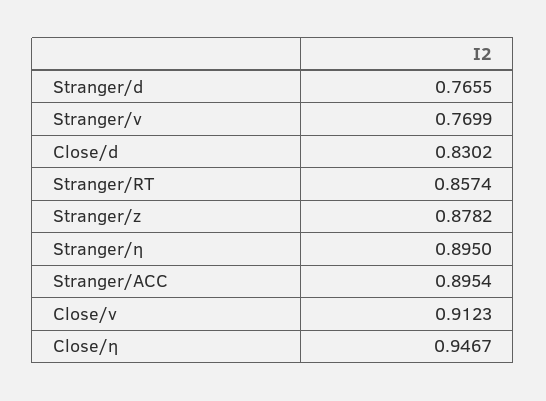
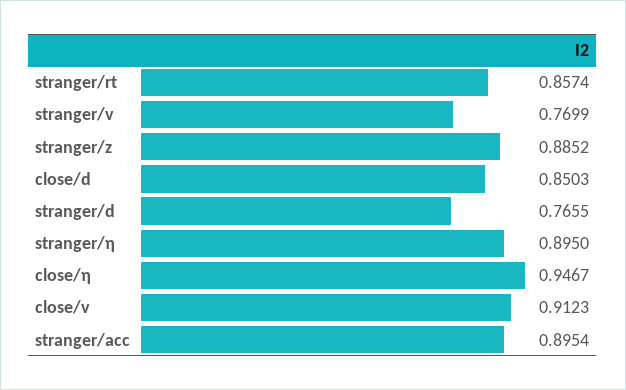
  {
    "Stranger/d": 0.7655,
    "Stranger/v": 0.7699,
-   "Close/d": 0.8302,
+   "Close/d": 0.8503,
    "Stranger/RT": 0.8574,
-   "Stranger/z": 0.8782,
+   "Stranger/z": 0.8852,
    "Stranger/η": 0.895,
    "Stranger/ACC": 0.8954,
    "Close/v": 0.9123,
    "Close/η": 0.9467
  }

